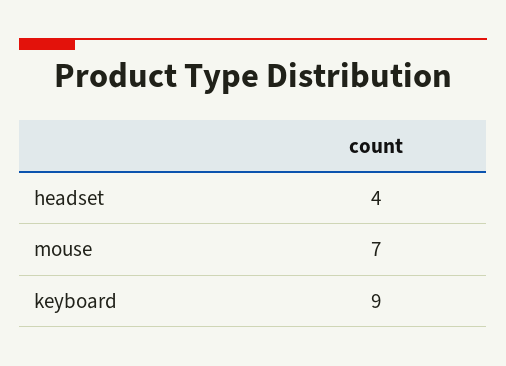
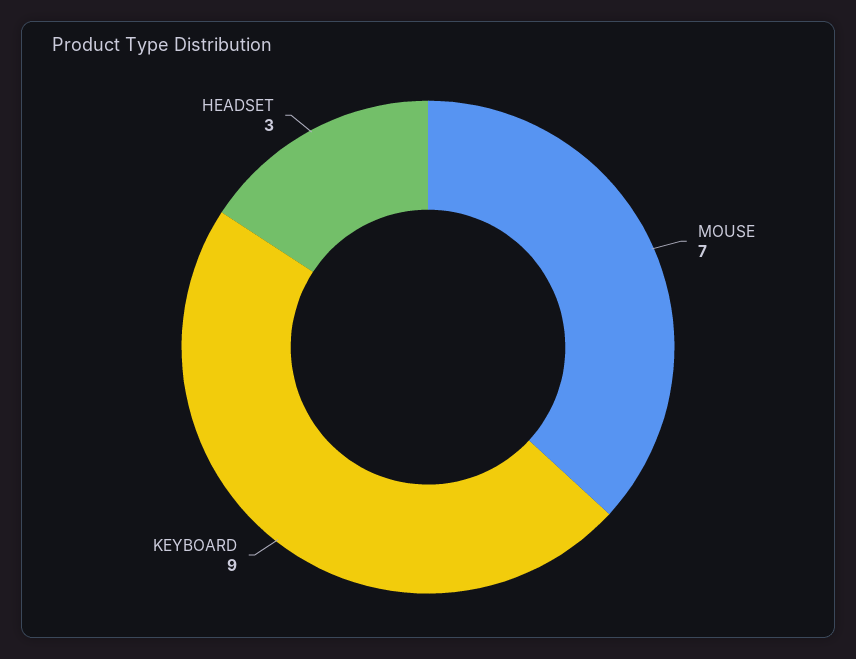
  {
-   "headset": 4,
+   "headset": 3,
    "mouse": 7,
    "keyboard": 9
  }

